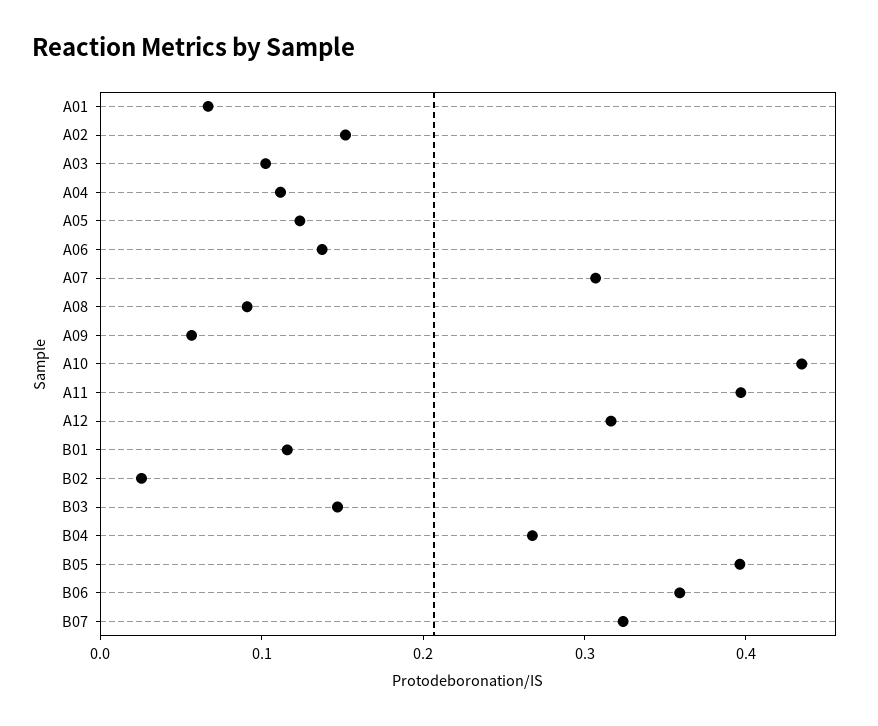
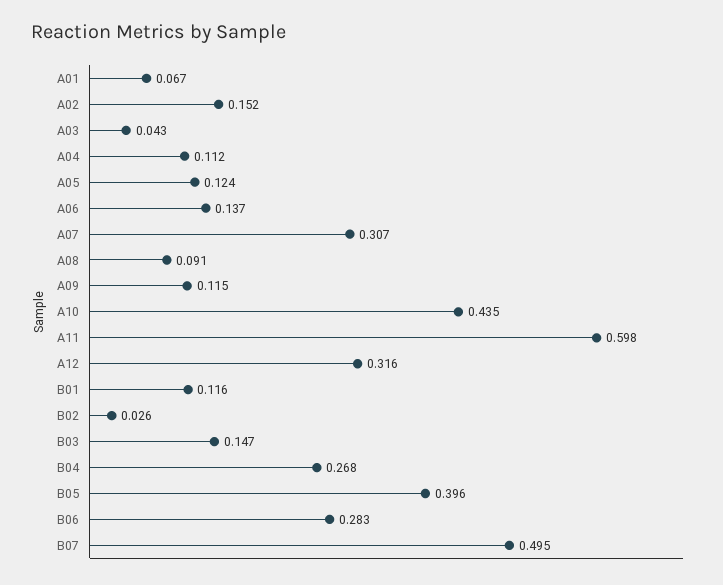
  {
    "A01": 0.067,
    "A02": 0.152,
-   "A03": 0.1,
+   "A03": 0.043,
    "A04": 0.112,
    "A05": 0.124,
    "A06": 0.137,
    "A07": 0.307,
    "A08": 0.091,
-   "A09": 0.06,
+   "A09": 0.115,
    "A10": 0.435,
-   "A11": 0.4,
+   "A11": 0.598,
    "A12": 0.316,
    "B01": 0.116,
    "B02": 0.026,
    "B03": 0.147,
    "B04": 0.268,
    "B05": 0.396,
-   "B06": 0.36,
+   "B06": 0.283,
-   "B07": 0.32
+   "B07": 0.495
  }

